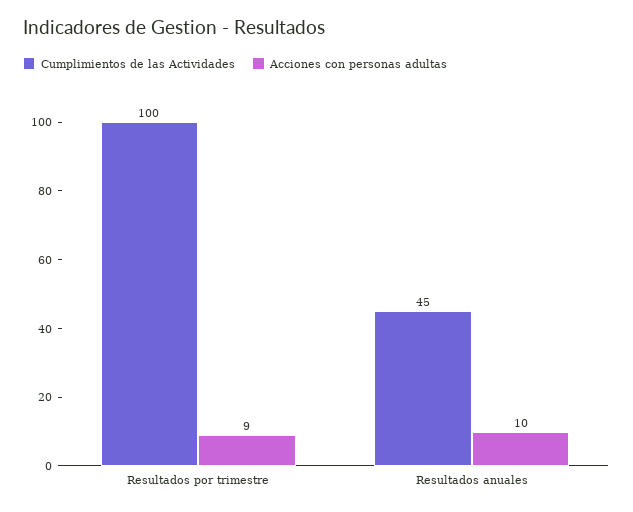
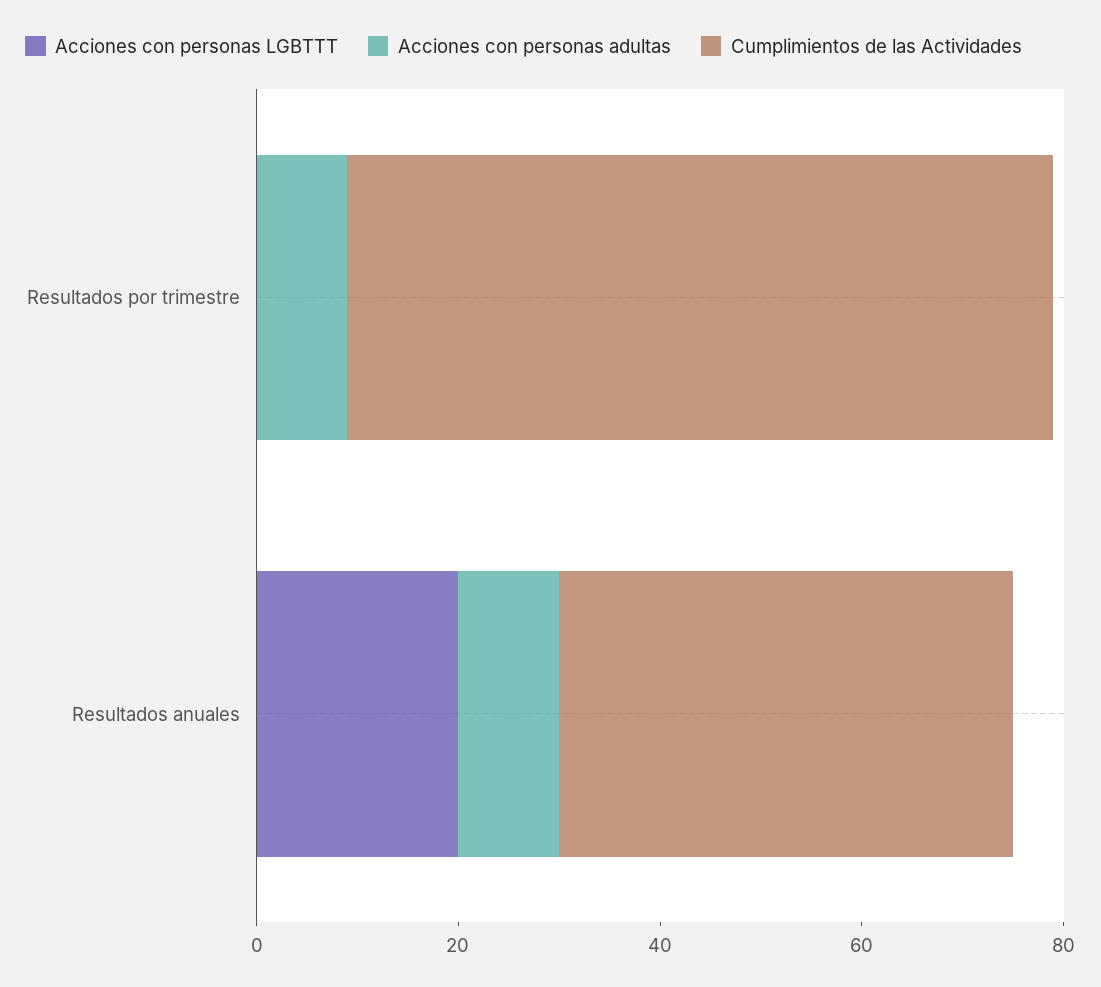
  {
    "Cumplimientos de las Actividades": {
-     "Resultados por trimestre": 100,
+     "Resultados por trimestre": 70,
      "Resultados anuales": 45
    },
    "Acciones con personas adultas": {
      "Resultados por trimestre": 9,
      "Resultados anuales": 10
-   }
+   },
+   "Acciones con personas LGBTTT": {
+     "Resultados por trimestre": 0,
+     "Resultados anuales": 20
+   }
  }

